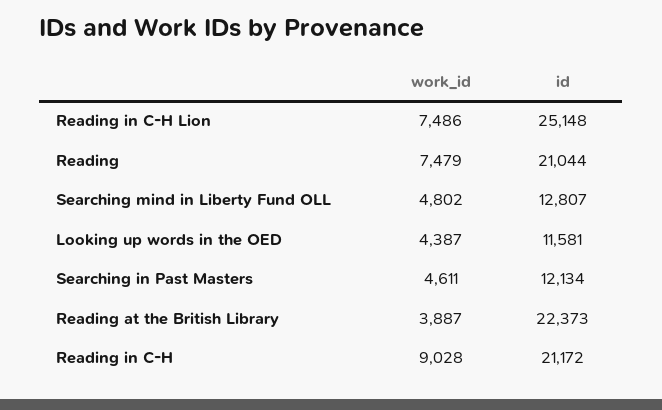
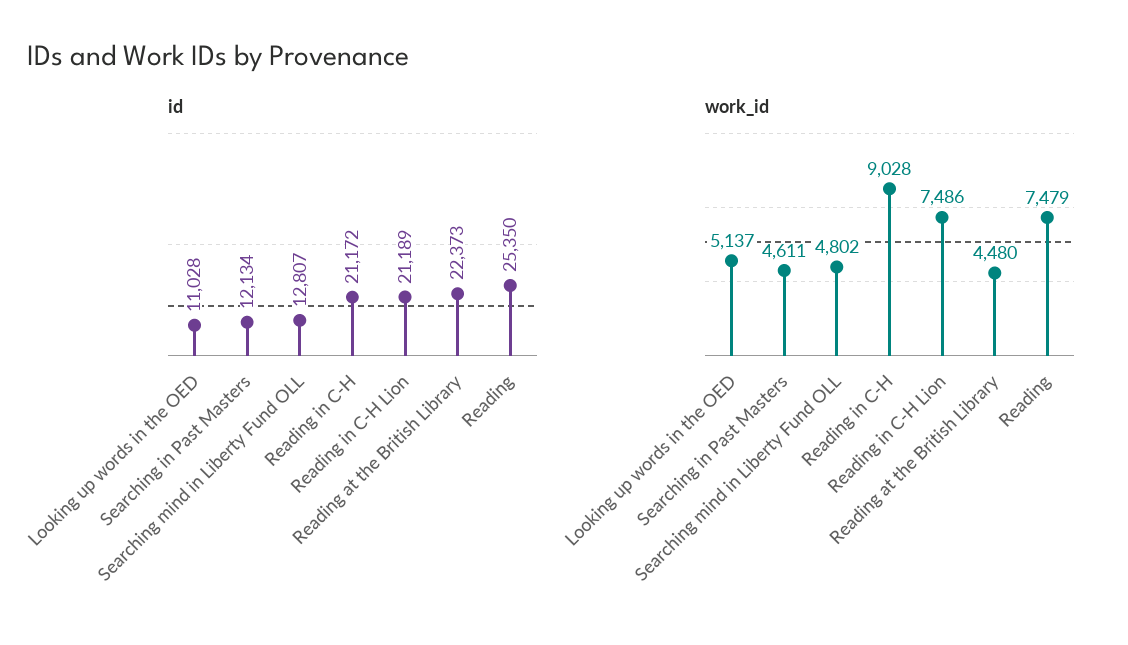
  {
    "work_id": {
      "Reading in C-H Lion": 7486,
      "Reading": 7479,
      "Searching mind in Liberty Fund OLL": 4802,
-     "Looking up words in the OED": 4387,
+     "Looking up words in the OED": 5137,
      "Searching in Past Masters": 4611,
-     "Reading at the British Library": 3887,
+     "Reading at the British Library": 4480,
      "Reading in C-H": 9028
    },
    "id": {
-     "Reading in C-H Lion": 25148,
+     "Reading in C-H Lion": 21189,
-     "Reading": 21044,
+     "Reading": 25350,
      "Searching mind in Liberty Fund OLL": 12807,
-     "Looking up words in the OED": 11581,
+     "Looking up words in the OED": 11028,
      "Searching in Past Masters": 12134,
      "Reading at the British Library": 22373,
      "Reading in C-H": 21172
    }
  }

